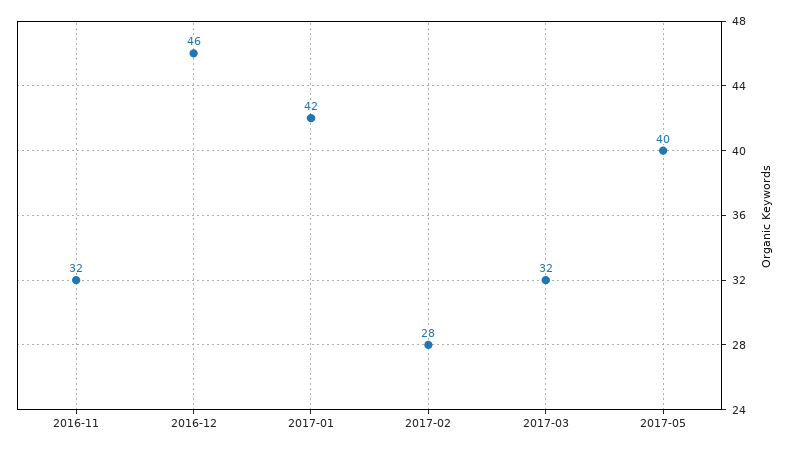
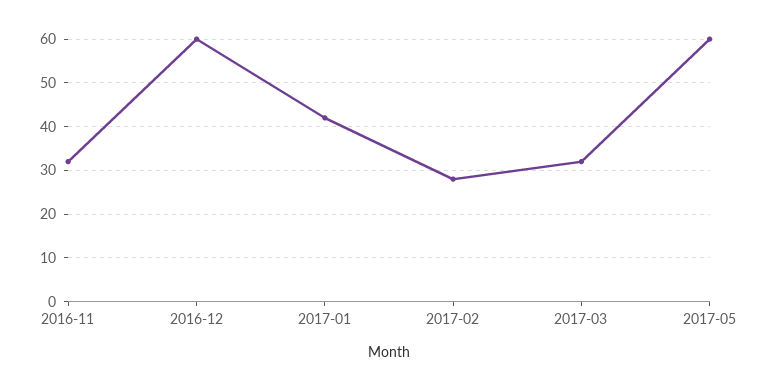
  {
    "2016-11": 32,
-   "2016-12": 46,
+   "2016-12": 60,
    "2017-01": 42,
    "2017-02": 28,
    "2017-03": 32,
-   "2017-05": 40
+   "2017-05": 60
  }

